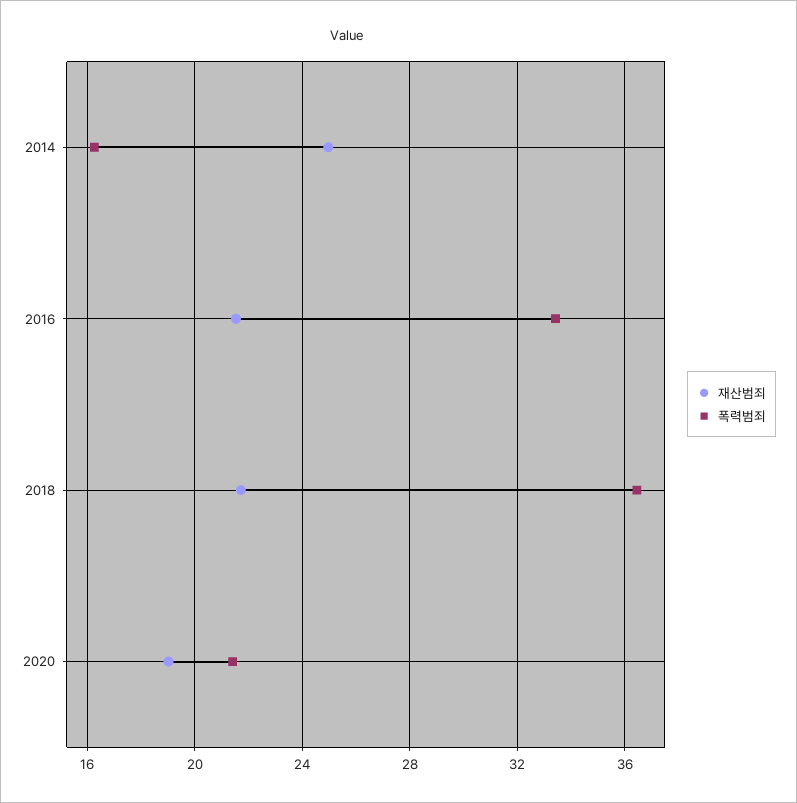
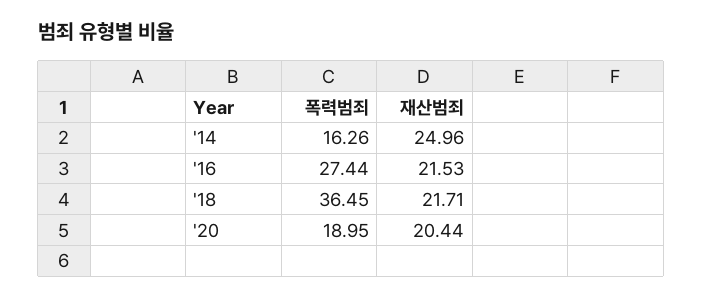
  {
    "재산범죄": {
      "2014": 24.96,
      "2016": 21.53,
      "2018": 21.71,
-     "2020": 19
+     "2020": 20.44
    },
    "폭력범죄": {
      "2014": 16.26,
-     "2016": 33.5,
+     "2016": 27.44,
      "2018": 36.45,
-     "2020": 21.5
+     "2020": 18.95
    }
  }

